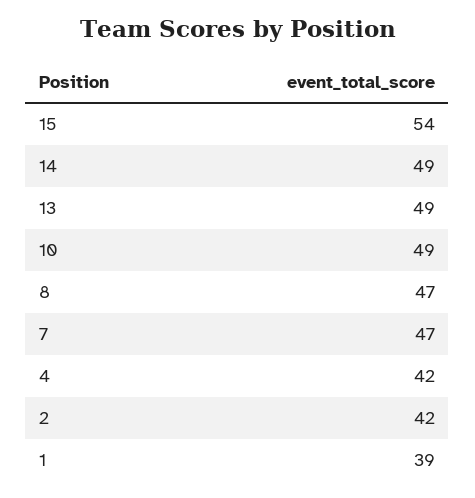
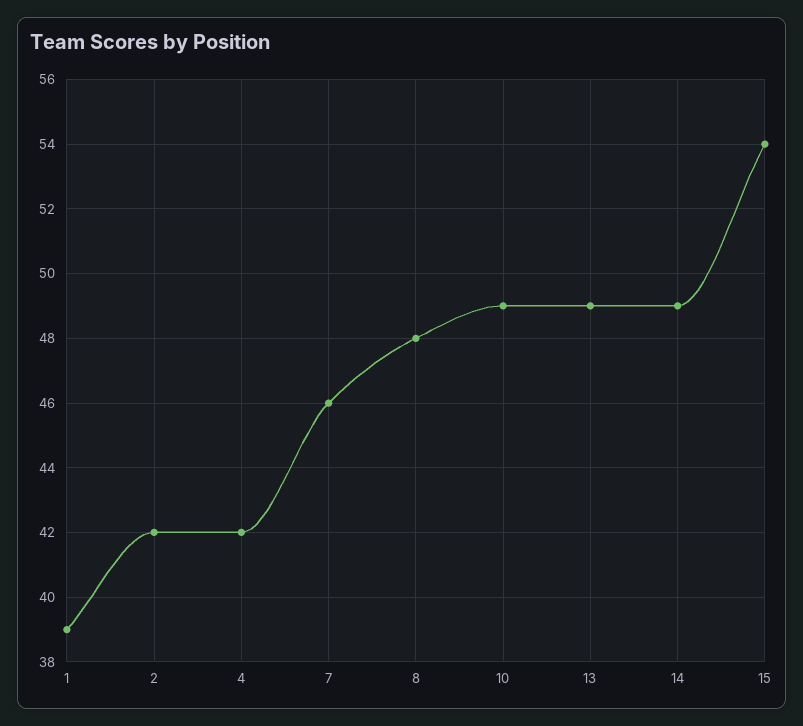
  {
    "15": 54,
    "14": 49,
    "13": 49,
    "10": 49,
-   "8": 47,
+   "8": 48,
-   "7": 47,
+   "7": 46,
    "4": 42,
    "2": 42,
    "1": 39
  }

